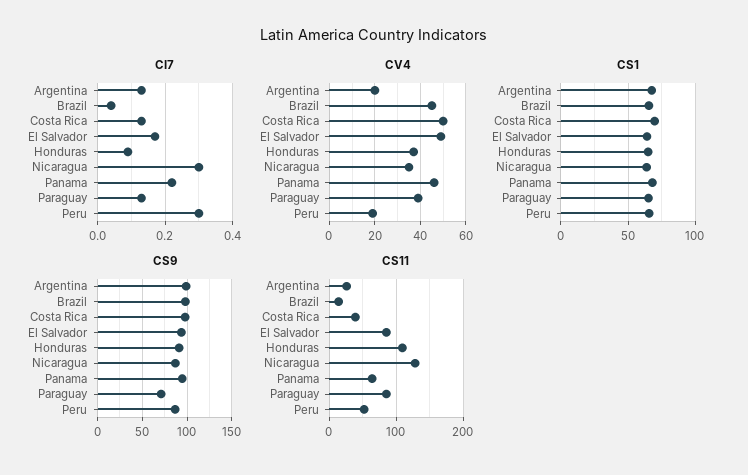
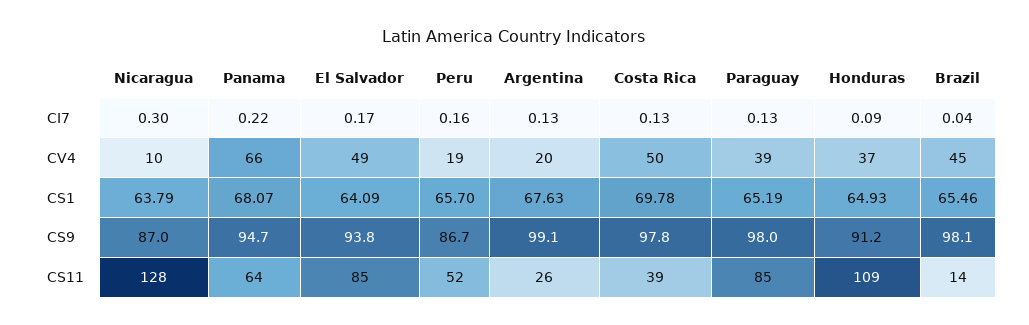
  {
    "CI7": {
      "Argentina": 0.13,
      "Brazil": 0.04,
      "Costa Rica": 0.13,
      "El Salvador": 0.17,
      "Honduras": 0.09,
      "Nicaragua": 0.3,
      "Panama": 0.22,
      "Paraguay": 0.13,
-     "Peru": 0.3
+     "Peru": 0.16
    },
    "CV4": {
      "Argentina": 20,
      "Brazil": 45,
      "Costa Rica": 50,
      "El Salvador": 49,
      "Honduras": 37,
-     "Nicaragua": 35,
+     "Nicaragua": 10,
-     "Panama": 45,
+     "Panama": 66,
      "Paraguay": 39,
      "Peru": 19
    },
    "CS1": {
      "Argentina": 67.63,
      "Brazil": 65.46,
      "Costa Rica": 69.78,
      "El Salvador": 64.09,
      "Honduras": 64.93,
      "Nicaragua": 63.79,
      "Panama": 68.07,
      "Paraguay": 65.19,
      "Peru": 65.7
    },
    "CS9": {
      "Argentina": 99.1,
      "Brazil": 98.1,
      "Costa Rica": 97.8,
      "El Salvador": 93.8,
      "Honduras": 91.2,
      "Nicaragua": 87,
      "Panama": 94.7,
-     "Paraguay": 70,
+     "Paraguay": 98,
      "Peru": 86.7
    },
    "CS11": {
      "Argentina": 26,
      "Brazil": 14,
      "Costa Rica": 39,
      "El Salvador": 85,
      "Honduras": 109,
      "Nicaragua": 128,
      "Panama": 64,
      "Paraguay": 85,
      "Peru": 52
    }
  }

